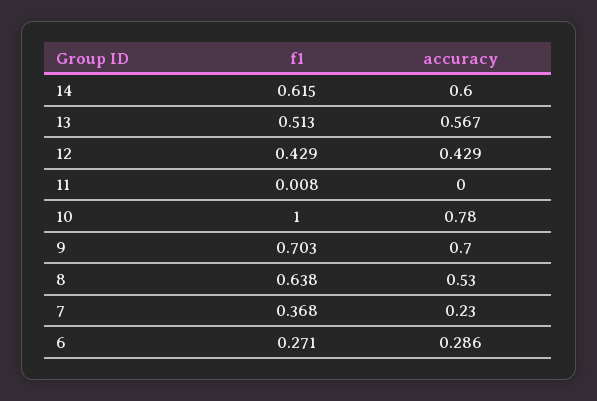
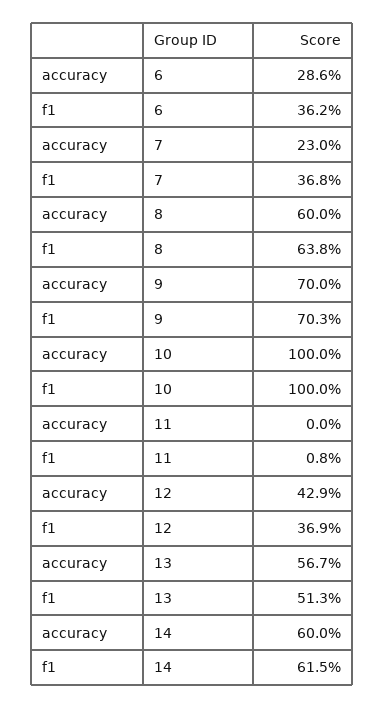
  {
    "f1": {
      "14": 0.615,
      "13": 0.513,
-     "12": 0.429,
+     "12": 0.369,
      "11": 0.008,
      "10": 1,
      "9": 0.703,
      "8": 0.638,
      "7": 0.368,
-     "6": 0.271
+     "6": 0.362
    },
    "accuracy": {
      "14": 0.6,
      "13": 0.567,
      "12": 0.429,
      "11": 0,
-     "10": 0.78,
+     "10": 1,
      "9": 0.7,
-     "8": 0.53,
+     "8": 0.6,
      "7": 0.23,
      "6": 0.286
    }
  }

